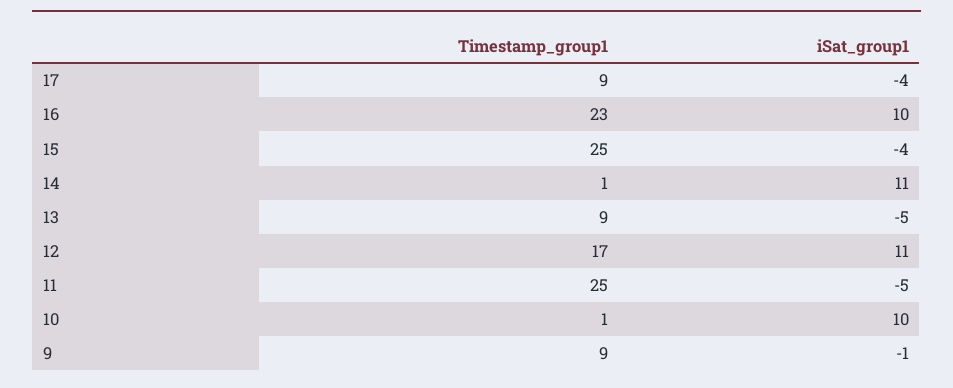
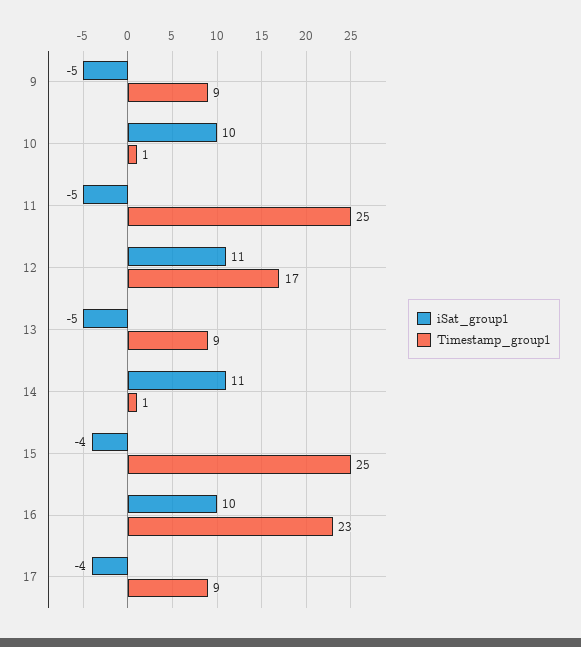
  {
    "Timestamp_group1": {
      "17": 9,
      "16": 23,
      "15": 25,
      "14": 1,
      "13": 9,
      "12": 17,
      "11": 25,
      "10": 1,
      "9": 9
    },
    "iSat_group1": {
      "17": -4,
      "16": 10,
      "15": -4,
      "14": 11,
      "13": -5,
      "12": 11,
      "11": -5,
      "10": 10,
-     "9": -1
+     "9": -5
    }
  }

